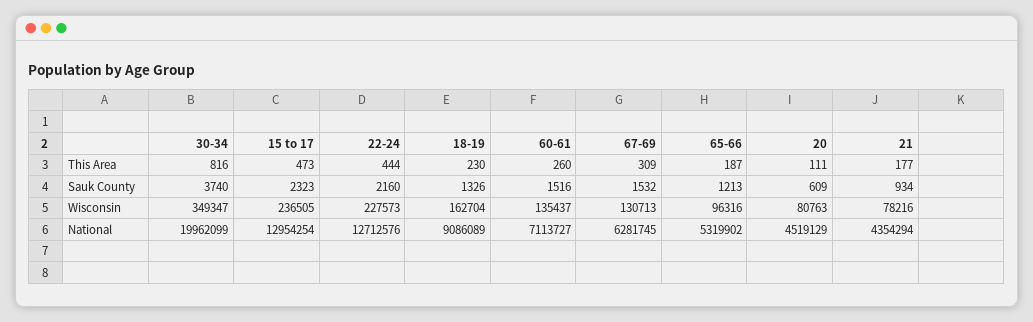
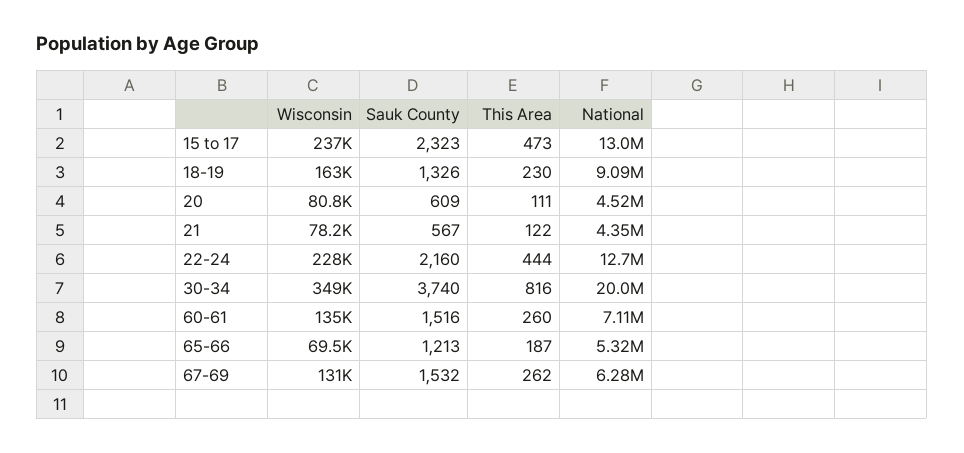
  {
    "30-34": {
      "This Area": 816,
      "Sauk County": 3740,
      "Wisconsin": 349347,
      "National": 19962099
    },
    "15 to 17": {
      "This Area": 473,
      "Sauk County": 2323,
      "Wisconsin": 236505,
      "National": 12954254
    },
    "22-24": {
      "This Area": 444,
      "Sauk County": 2160,
      "Wisconsin": 227573,
      "National": 12712576
    },
    "18-19": {
      "This Area": 230,
      "Sauk County": 1326,
      "Wisconsin": 162704,
      "National": 9086089
    },
    "60-61": {
      "This Area": 260,
      "Sauk County": 1516,
      "Wisconsin": 135437,
      "National": 7113727
    },
    "67-69": {
-     "This Area": 309,
+     "This Area": 262,
      "Sauk County": 1532,
      "Wisconsin": 130713,
      "National": 6281745
    },
    "65-66": {
      "This Area": 187,
      "Sauk County": 1213,
-     "Wisconsin": 96316,
+     "Wisconsin": 69500,
      "National": 5319902
    },
    "20": {
      "This Area": 111,
      "Sauk County": 609,
      "Wisconsin": 80763,
      "National": 4519129
    },
    "21": {
-     "This Area": 177,
+     "This Area": 122,
-     "Sauk County": 934,
+     "Sauk County": 567,
      "Wisconsin": 78216,
      "National": 4354294
    }
  }

